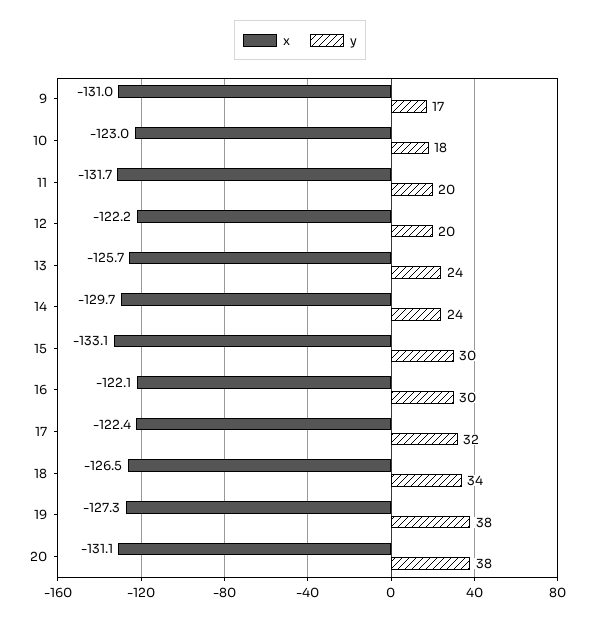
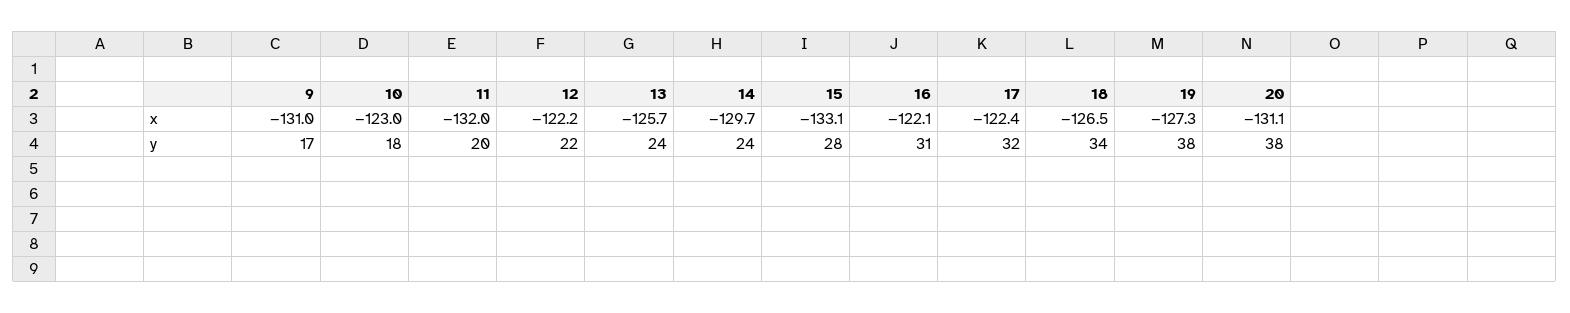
  {
    "x": {
      "9": -131,
      "10": -123,
-     "11": -131.7,
+     "11": -132,
      "12": -122.2,
      "13": -125.7,
      "14": -129.7,
      "15": -133.1,
      "16": -122.1,
      "17": -122.4,
      "18": -126.5,
      "19": -127.3,
      "20": -131.1
    },
    "y": {
      "9": 17,
      "10": 18,
      "11": 20,
-     "12": 20,
+     "12": 22,
      "13": 24,
      "14": 24,
-     "15": 30,
+     "15": 28,
-     "16": 30,
+     "16": 31,
      "17": 32,
      "18": 34,
      "19": 38,
      "20": 38
    }
  }

